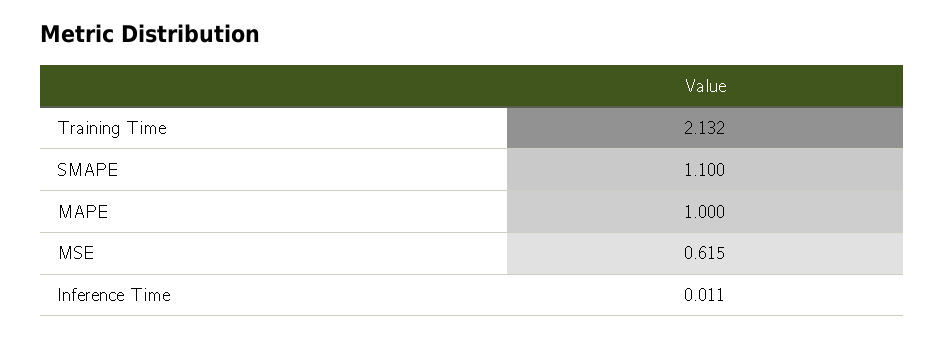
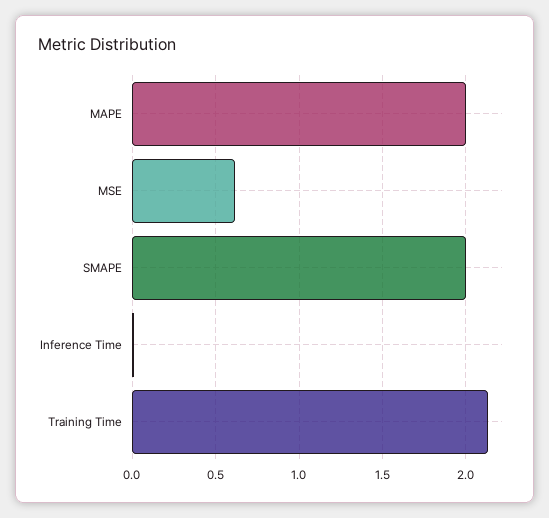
  {
    "Training Time": 2.132,
-   "SMAPE": 1.1,
+   "SMAPE": 2,
-   "MAPE": 1,
+   "MAPE": 2,
    "MSE": 0.615,
    "Inference Time": 0.011
  }

